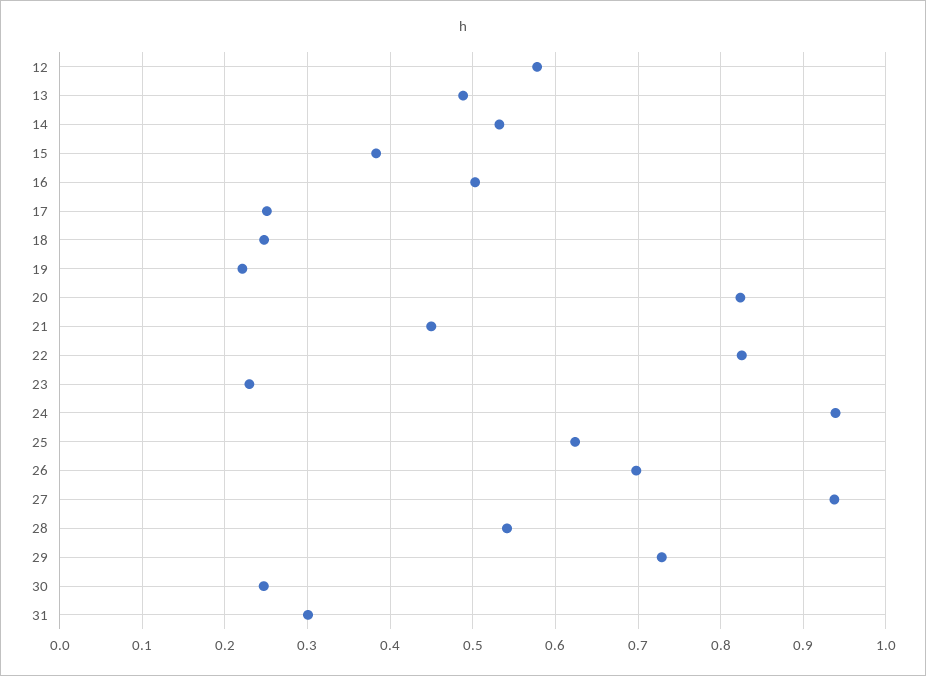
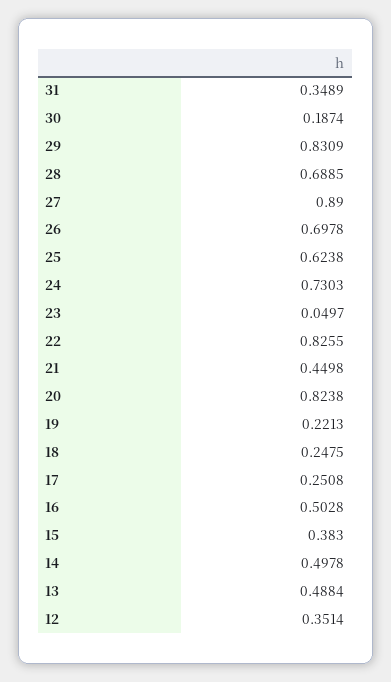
  {
-   "12": 0.58,
+   "12": 0.3514,
    "13": 0.4884,
-   "14": 0.53,
+   "14": 0.4978,
    "15": 0.383,
    "16": 0.5028,
    "17": 0.2508,
    "18": 0.2475,
    "19": 0.2213,
    "20": 0.8238,
    "21": 0.4498,
    "22": 0.8255,
-   "23": 0.23,
+   "23": 0.0497,
-   "24": 0.94,
+   "24": 0.7303,
    "25": 0.6238,
    "26": 0.6978,
-   "27": 0.94,
+   "27": 0.89,
-   "28": 0.54,
+   "28": 0.6885,
-   "29": 0.73,
+   "29": 0.8309,
-   "30": 0.25,
+   "30": 0.1874,
-   "31": 0.3
+   "31": 0.3489
  }

